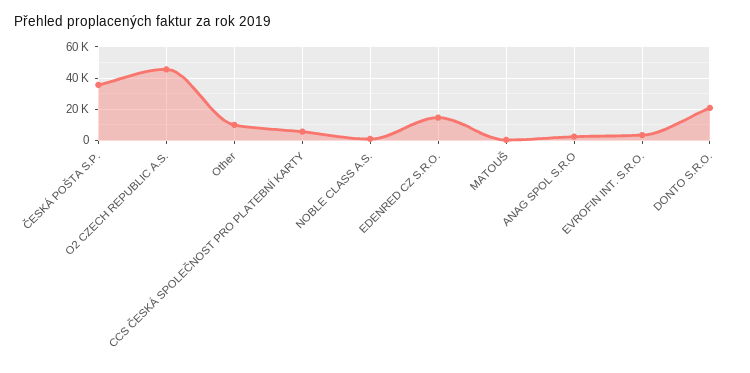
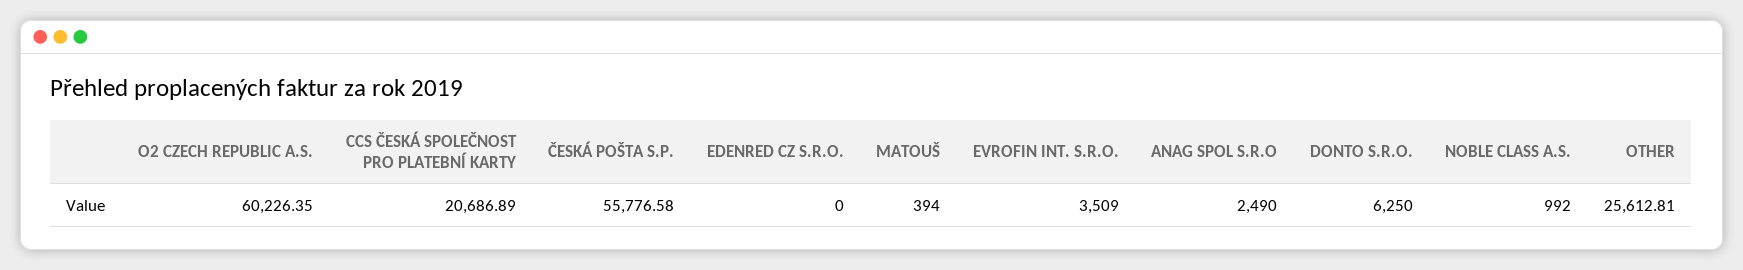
  {
-   "ČESKÁ POŠTA S.P.": 35000,
+   "ČESKÁ POŠTA S.P.": 55776.58,
-   "O2 CZECH REPUBLIC A.S.": 45000,
+   "O2 CZECH REPUBLIC A.S.": 60226.35,
-   "Other": 10000,
+   "Other": 25612.81,
-   "CCS ČESKÁ SPOLEČNOST PRO PLATEBNÍ KARTY": 5000,
+   "CCS ČESKÁ SPOLEČNOST PRO PLATEBNÍ KARTY": 20686.89,
    "NOBLE CLASS A.S.": 992,
-   "EDENRED CZ S.R.O.": 15000,
+   "EDENRED CZ S.R.O.": 0,
    "MATOUŠ": 394,
    "ANAG SPOL S.R.O": 2490,
    "EVROFIN INT. S.R.O.": 3509,
-   "DONTO S.R.O.": 20000
+   "DONTO S.R.O.": 6250
  }

